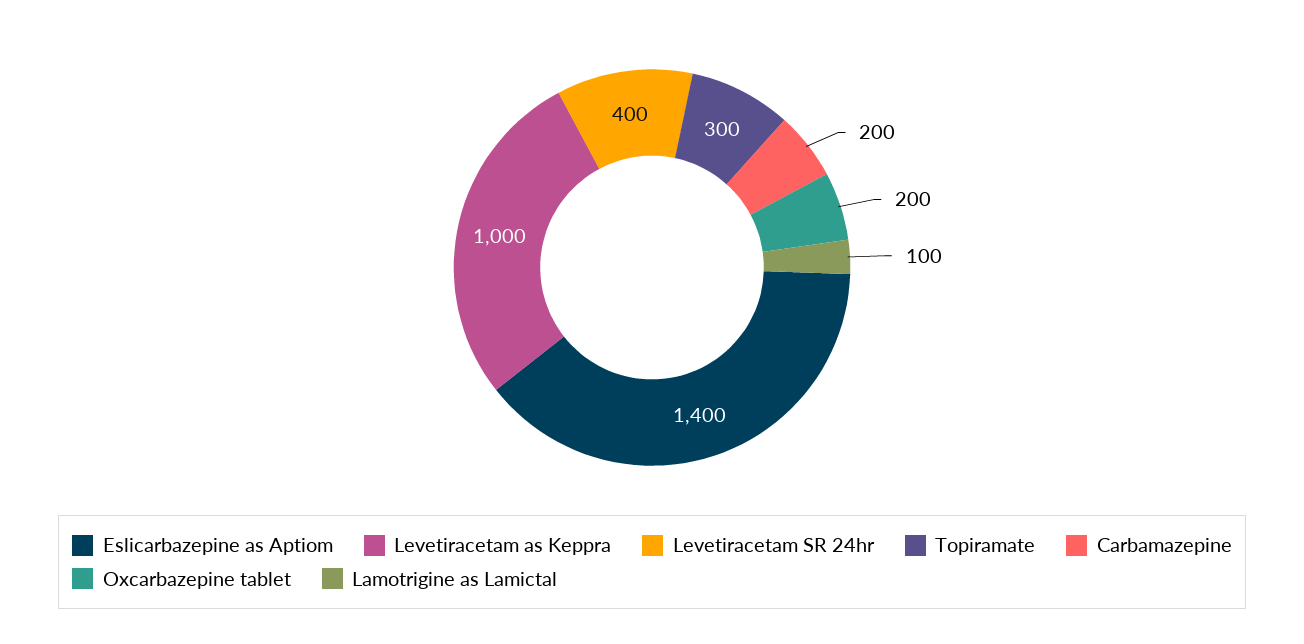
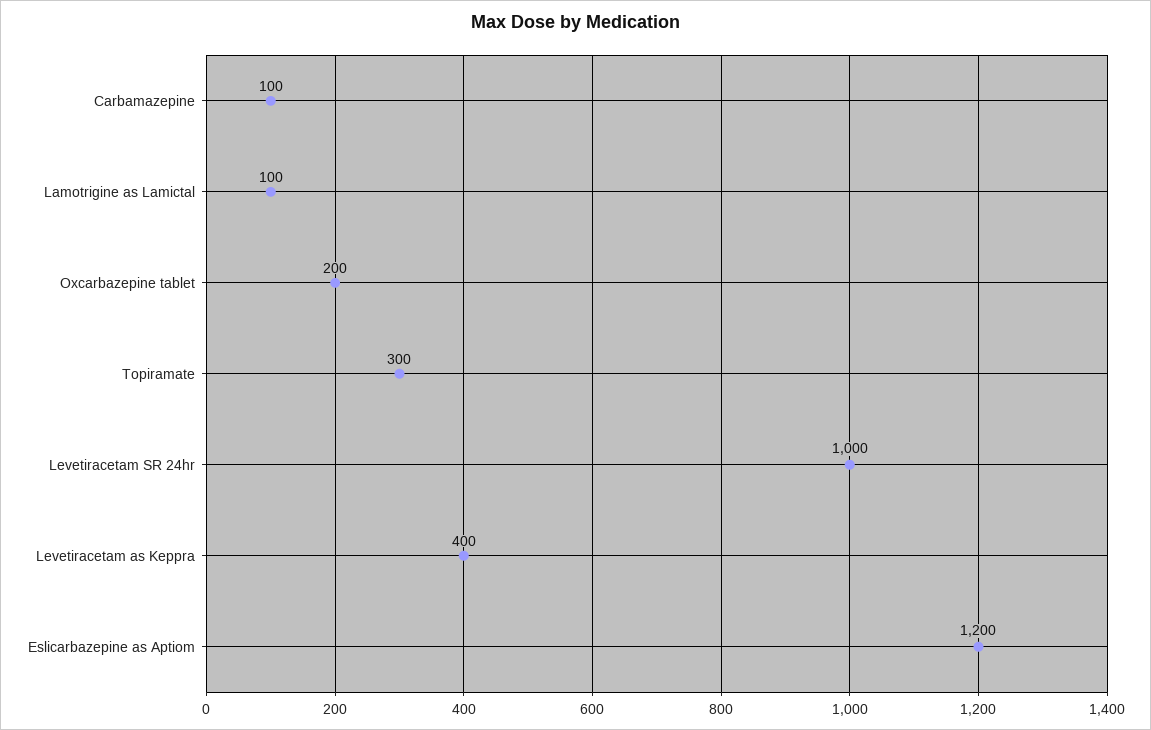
  {
-   "Eslicarbazepine as Aptiom": 1400,
+   "Eslicarbazepine as Aptiom": 1200,
-   "Levetiracetam as Keppra": 1000,
+   "Levetiracetam as Keppra": 400,
-   "Levetiracetam SR 24hr": 400,
+   "Levetiracetam SR 24hr": 1000,
    "Topiramate": 300,
-   "Carbamazepine": 200,
+   "Carbamazepine": 100,
    "Oxcarbazepine tablet": 200,
    "Lamotrigine as Lamictal": 100
  }

